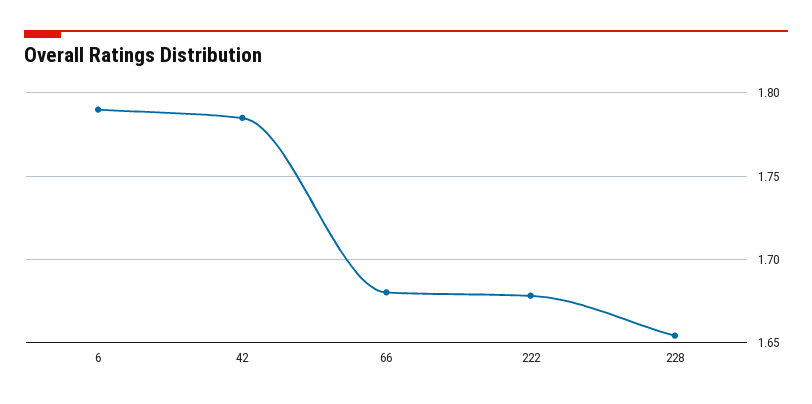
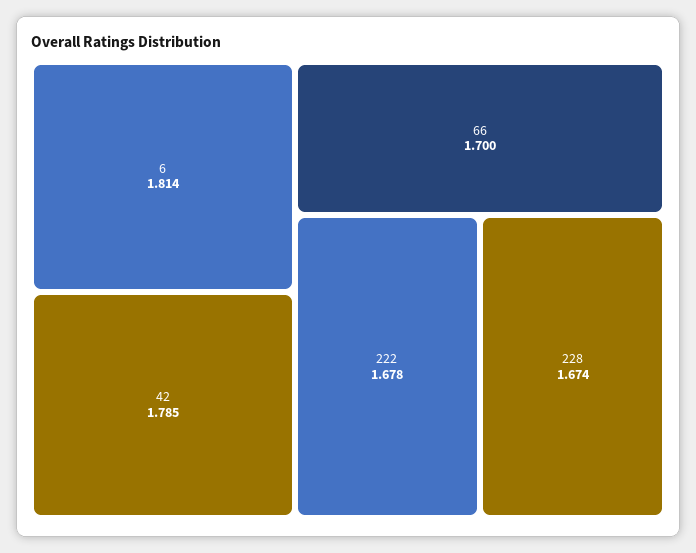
  {
-   "6": 1.79,
+   "6": 1.814,
    "42": 1.785,
-   "66": 1.68,
+   "66": 1.7,
    "222": 1.678,
-   "228": 1.655
+   "228": 1.674
  }

